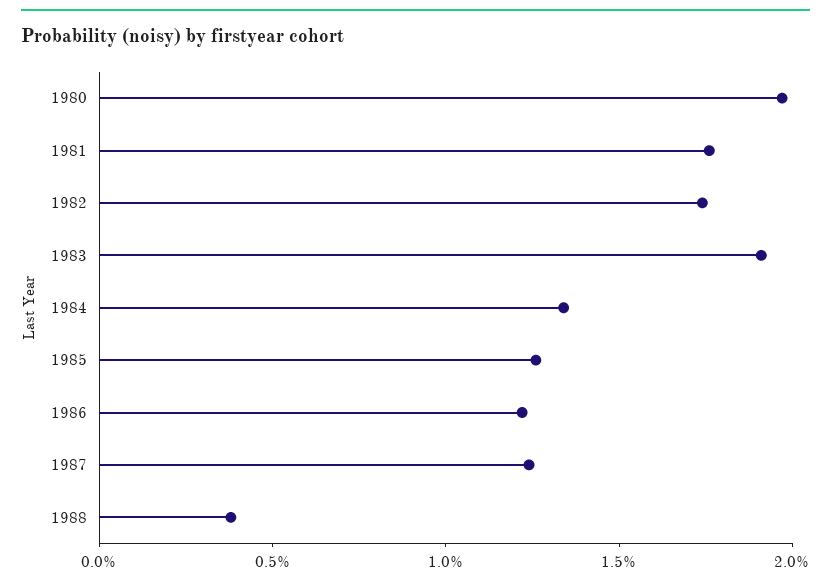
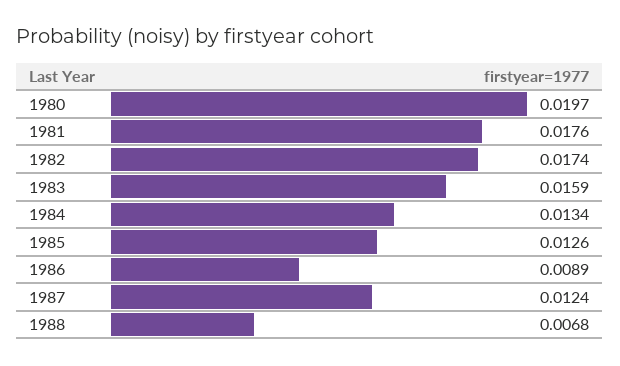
  {
    "1980": 0.0197,
    "1981": 0.0176,
    "1982": 0.0174,
-   "1983": 0.019,
+   "1983": 0.0159,
    "1984": 0.0134,
    "1985": 0.0126,
-   "1986": 0.012,
+   "1986": 0.0089,
    "1987": 0.0124,
-   "1988": 0.004
+   "1988": 0.0068
  }

